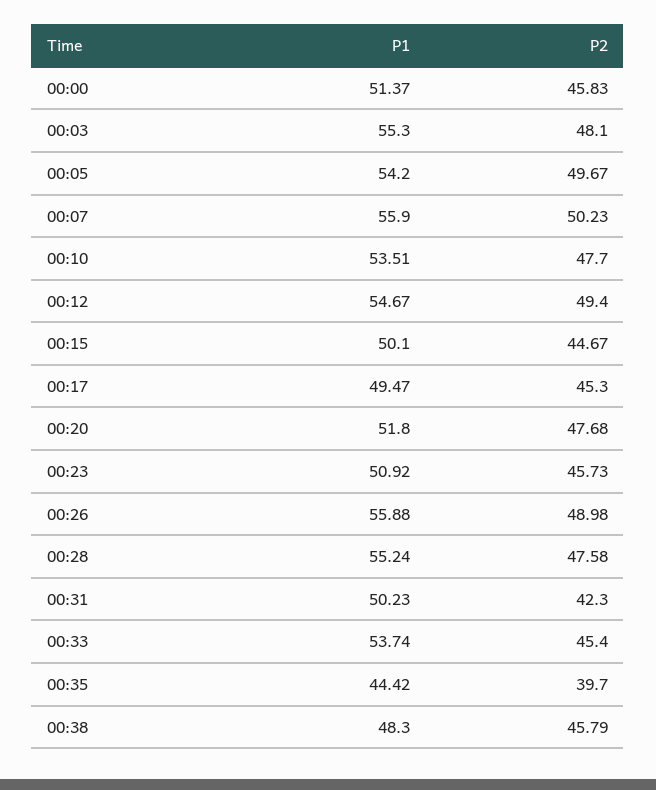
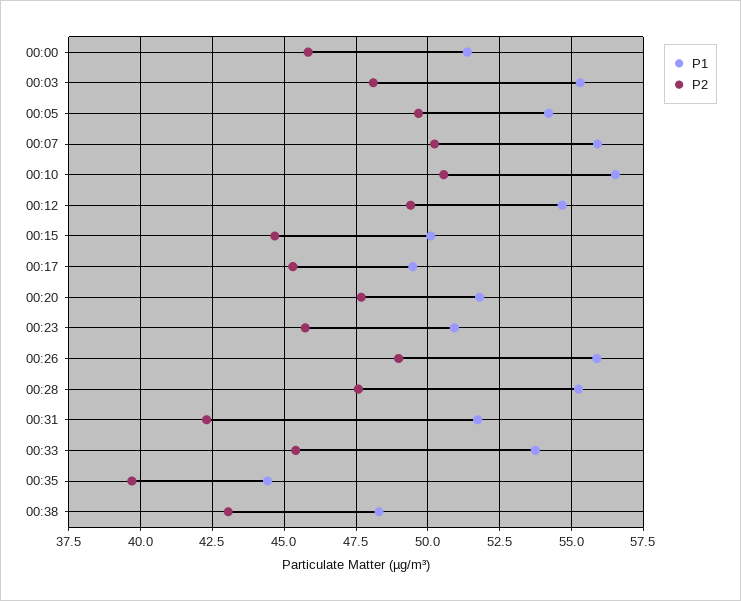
  {
    "P1": {
      "00:00": 51.37,
      "00:03": 55.3,
      "00:05": 54.2,
      "00:07": 55.9,
-     "00:10": 53.51,
+     "00:10": 56.5,
      "00:12": 54.67,
      "00:15": 50.1,
      "00:17": 49.47,
      "00:20": 51.8,
      "00:23": 50.92,
      "00:26": 55.88,
      "00:28": 55.24,
-     "00:31": 50.23,
+     "00:31": 51.75,
      "00:33": 53.74,
      "00:35": 44.42,
      "00:38": 48.3
    },
    "P2": {
      "00:00": 45.83,
      "00:03": 48.1,
      "00:05": 49.67,
      "00:07": 50.23,
-     "00:10": 47.7,
+     "00:10": 50.5,
      "00:12": 49.4,
      "00:15": 44.67,
      "00:17": 45.3,
      "00:20": 47.68,
      "00:23": 45.73,
      "00:26": 48.98,
      "00:28": 47.58,
      "00:31": 42.3,
      "00:33": 45.4,
      "00:35": 39.7,
-     "00:38": 45.79
+     "00:38": 43
    }
  }

